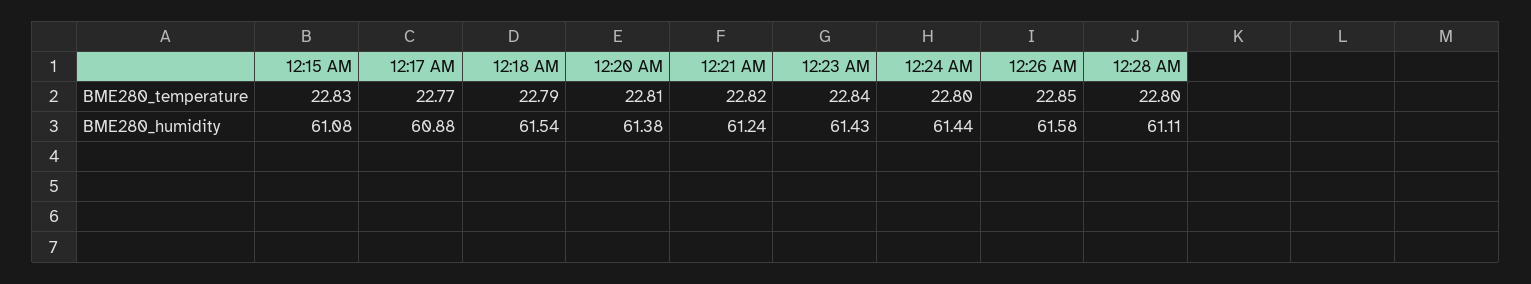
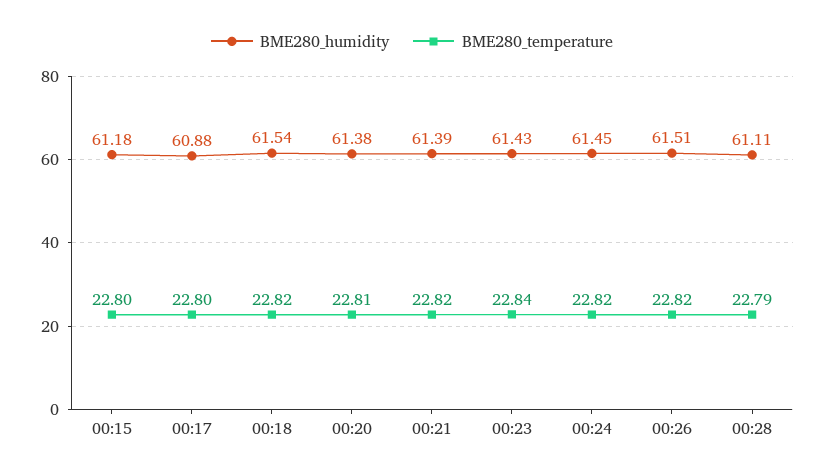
  {
    "BME280_temperature": {
-     "12:15 AM": 22.83,
+     "12:15 AM": 22.8,
-     "12:17 AM": 22.77,
+     "12:17 AM": 22.8,
-     "12:18 AM": 22.79,
+     "12:18 AM": 22.82,
      "12:20 AM": 22.81,
      "12:21 AM": 22.82,
      "12:23 AM": 22.84,
-     "12:24 AM": 22.8,
+     "12:24 AM": 22.82,
-     "12:26 AM": 22.85,
+     "12:26 AM": 22.82,
-     "12:28 AM": 22.8
+     "12:28 AM": 22.79
    },
    "BME280_humidity": {
-     "12:15 AM": 61.08,
+     "12:15 AM": 61.18,
      "12:17 AM": 60.88,
      "12:18 AM": 61.54,
      "12:20 AM": 61.38,
-     "12:21 AM": 61.24,
+     "12:21 AM": 61.39,
      "12:23 AM": 61.43,
-     "12:24 AM": 61.44,
+     "12:24 AM": 61.45,
-     "12:26 AM": 61.58,
+     "12:26 AM": 61.51,
      "12:28 AM": 61.11
    }
  }

